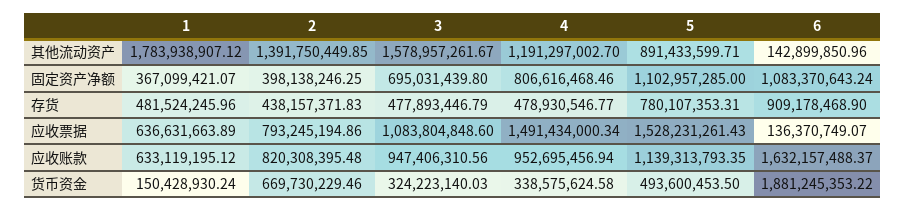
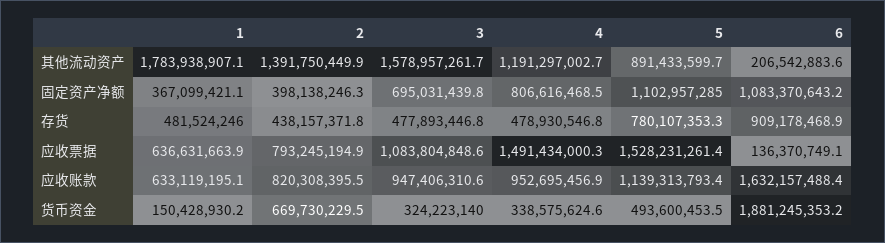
  {
    "1": {
      "其他流动资产": 1783938907.12,
      "固定资产净额": 367099421.07,
      "存货": 481524245.96,
      "应收票据": 636631663.89,
      "应收账款": 633119195.12,
      "货币资金": 150428930.24
    },
    "2": {
      "其他流动资产": 1391750449.85,
      "固定资产净额": 398138246.25,
      "存货": 438157371.83,
      "应收票据": 793245194.86,
      "应收账款": 820308395.48,
      "货币资金": 669730229.46
    },
    "3": {
      "其他流动资产": 1578957261.67,
      "固定资产净额": 695031439.8,
      "存货": 477893446.79,
      "应收票据": 1083804848.6,
      "应收账款": 947406310.56,
      "货币资金": 324223140.03
    },
    "4": {
      "其他流动资产": 1191297002.7,
      "固定资产净额": 806616468.46,
      "存货": 478930546.77,
      "应收票据": 1491434000.34,
      "应收账款": 952695456.94,
      "货币资金": 338575624.58
    },
    "5": {
      "其他流动资产": 891433599.71,
      "固定资产净额": 1102957285,
      "存货": 780107353.31,
      "应收票据": 1528231261.43,
      "应收账款": 1139313793.35,
      "货币资金": 493600453.5
    },
    "6": {
-     "其他流动资产": 142899850.96,
+     "其他流动资产": 206542883.6,
      "固定资产净额": 1083370643.24,
      "存货": 909178468.9,
      "应收票据": 136370749.07,
      "应收账款": 1632157488.37,
      "货币资金": 1881245353.22
    }
  }

